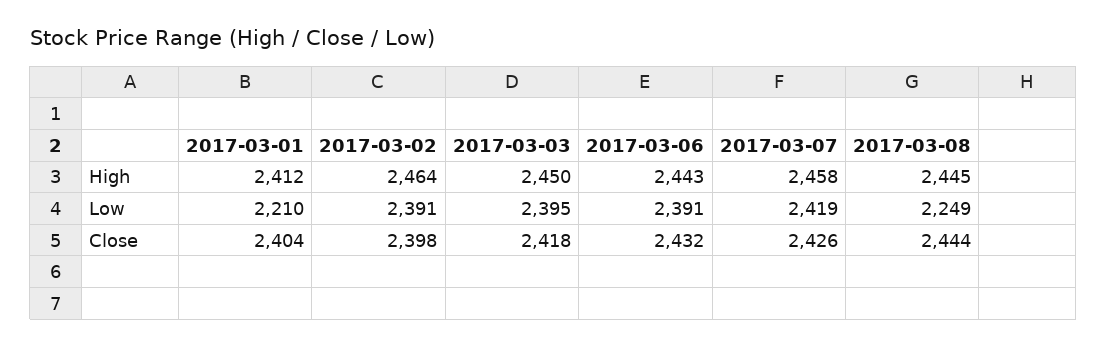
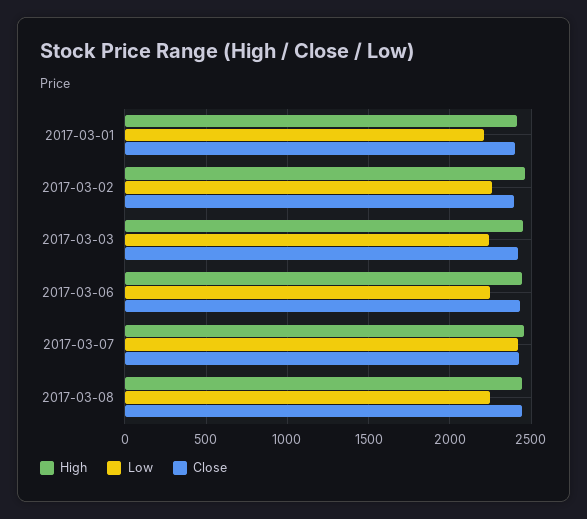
  {
    "High": {
      "2017-03-01": 2412,
      "2017-03-02": 2464,
      "2017-03-03": 2450,
      "2017-03-06": 2443,
      "2017-03-07": 2458,
      "2017-03-08": 2445
    },
    "Low": {
      "2017-03-01": 2210,
-     "2017-03-02": 2391,
+     "2017-03-02": 2250,
-     "2017-03-03": 2395,
+     "2017-03-03": 2250,
-     "2017-03-06": 2391,
+     "2017-03-06": 2250,
      "2017-03-07": 2419,
      "2017-03-08": 2249
    },
    "Close": {
      "2017-03-01": 2404,
      "2017-03-02": 2398,
      "2017-03-03": 2418,
      "2017-03-06": 2432,
      "2017-03-07": 2426,
      "2017-03-08": 2444
    }
  }

